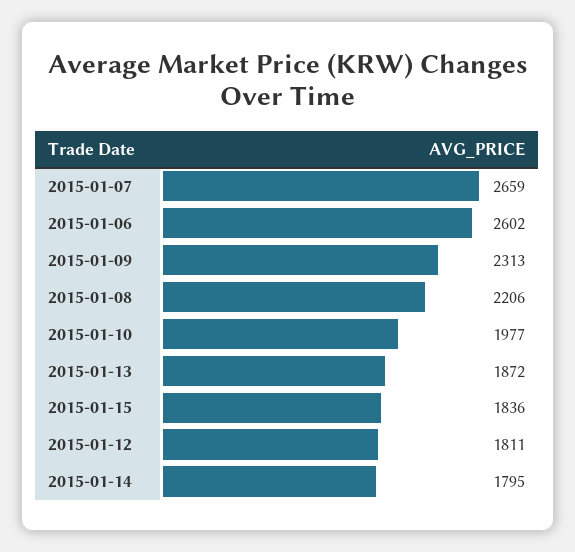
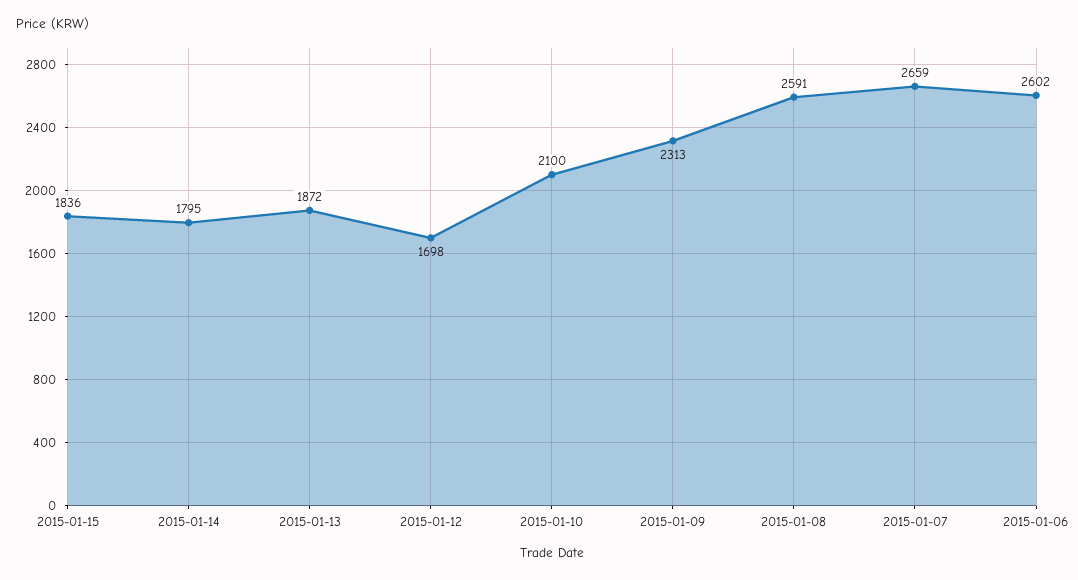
  {
    "2015-01-07": 2659,
    "2015-01-06": 2602,
    "2015-01-09": 2313,
-   "2015-01-08": 2206,
+   "2015-01-08": 2591,
-   "2015-01-10": 1977,
+   "2015-01-10": 2100,
    "2015-01-13": 1872,
    "2015-01-15": 1836,
-   "2015-01-12": 1811,
+   "2015-01-12": 1698,
    "2015-01-14": 1795
  }

